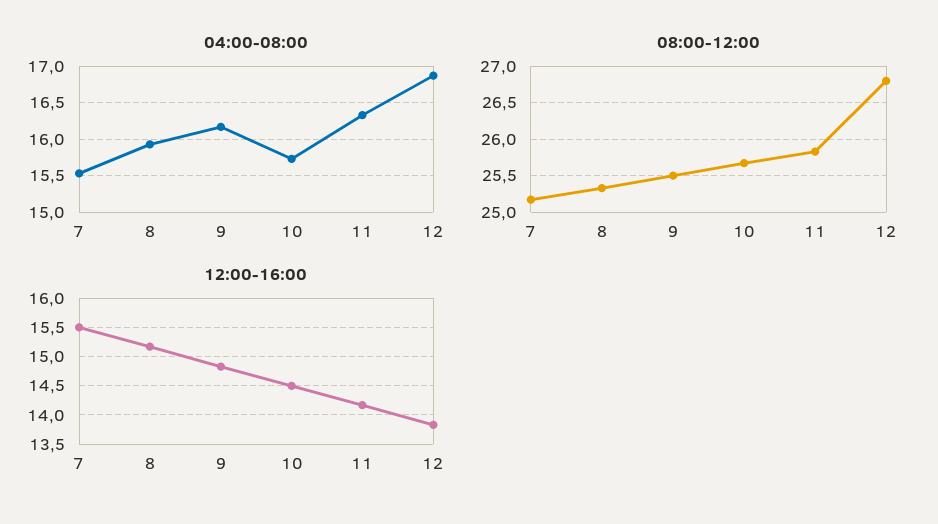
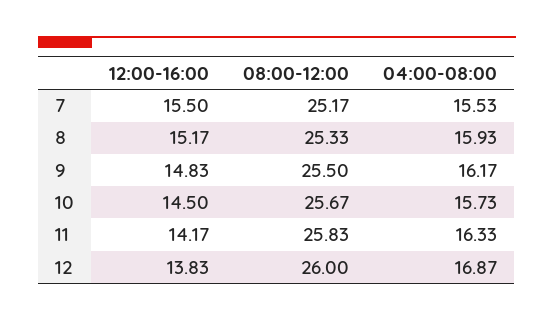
  {
    "04:00-08:00": {
      "7": 15.53,
      "8": 15.93,
      "9": 16.17,
      "10": 15.73,
      "11": 16.33,
      "12": 16.87
    },
    "08:00-12:00": {
      "7": 25.17,
      "8": 25.33,
      "9": 25.5,
      "10": 25.67,
      "11": 25.83,
-     "12": 26.8
+     "12": 26
    },
    "12:00-16:00": {
      "7": 15.5,
      "8": 15.17,
      "9": 14.83,
      "10": 14.5,
      "11": 14.17,
      "12": 13.83
    }
  }

